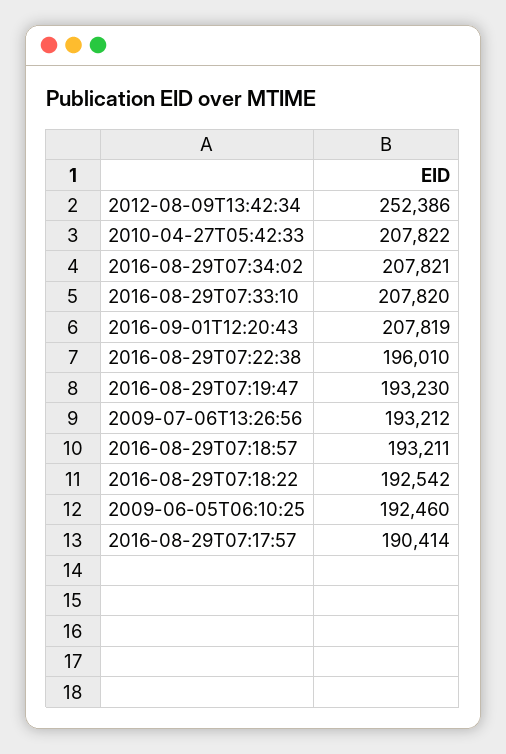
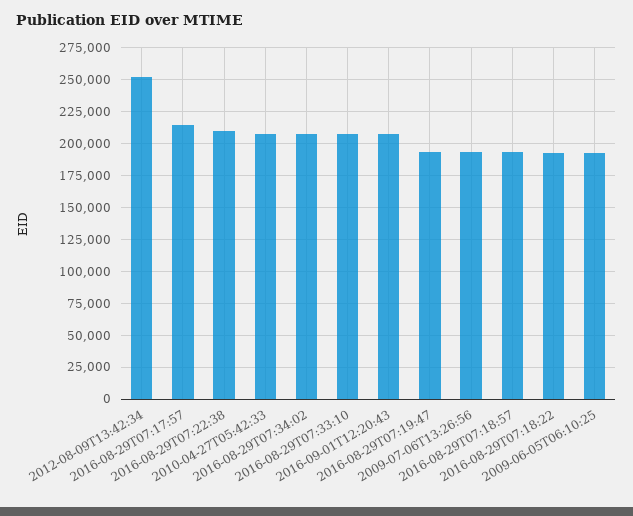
  {
    "2012-08-09T13:42:34": 252386,
    "2010-04-27T05:42:33": 207822,
    "2016-08-29T07:34:02": 207821,
    "2016-08-29T07:33:10": 207820,
    "2016-09-01T12:20:43": 207819,
-   "2016-08-29T07:22:38": 196010,
+   "2016-08-29T07:22:38": 210000,
    "2016-08-29T07:19:47": 193230,
    "2009-07-06T13:26:56": 193212,
    "2016-08-29T07:18:57": 193211,
    "2016-08-29T07:18:22": 192542,
    "2009-06-05T06:10:25": 192460,
-   "2016-08-29T07:17:57": 190414
+   "2016-08-29T07:17:57": 215000
  }

